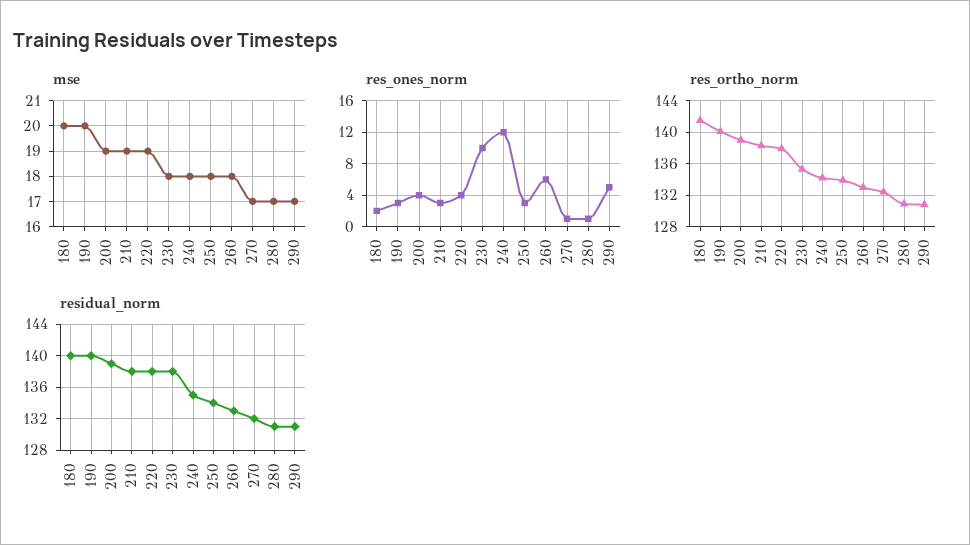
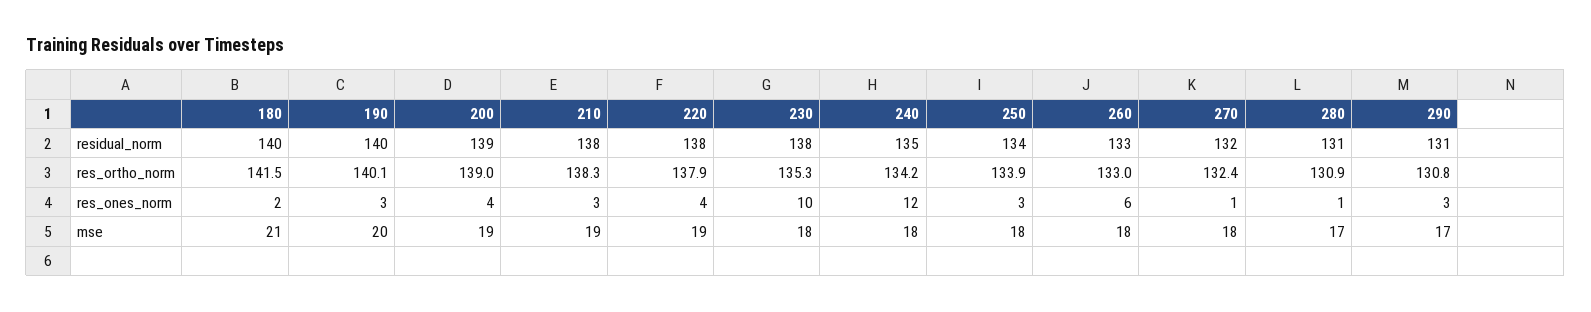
  {
    "mse": {
-     "180": 20,
+     "180": 21,
      "190": 20,
      "200": 19,
      "210": 19,
      "220": 19,
      "230": 18,
      "240": 18,
      "250": 18,
      "260": 18,
-     "270": 17,
+     "270": 18,
      "280": 17,
      "290": 17
    },
    "res_ones_norm": {
      "180": 2,
      "190": 3,
      "200": 4,
      "210": 3,
      "220": 4,
      "230": 10,
      "240": 12,
      "250": 3,
      "260": 6,
      "270": 1,
      "280": 1,
-     "290": 5
+     "290": 3
    },
    "res_ortho_norm": {
      "180": 141.5,
      "190": 140.1,
      "200": 139,
      "210": 138.3,
      "220": 137.9,
      "230": 135.3,
      "240": 134.2,
      "250": 133.9,
      "260": 133,
      "270": 132.4,
      "280": 130.9,
      "290": 130.8
    },
    "residual_norm": {
      "180": 140,
      "190": 140,
      "200": 139,
      "210": 138,
      "220": 138,
      "230": 138,
      "240": 135,
      "250": 134,
      "260": 133,
      "270": 132,
      "280": 131,
      "290": 131
    }
  }

